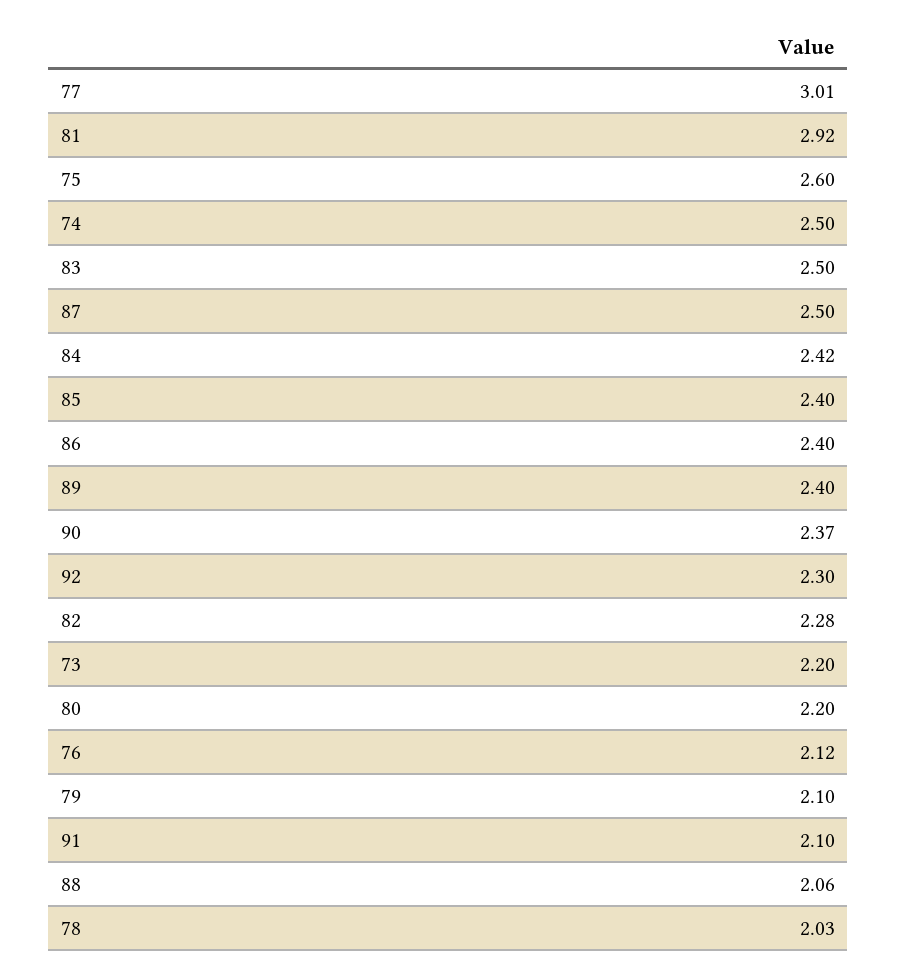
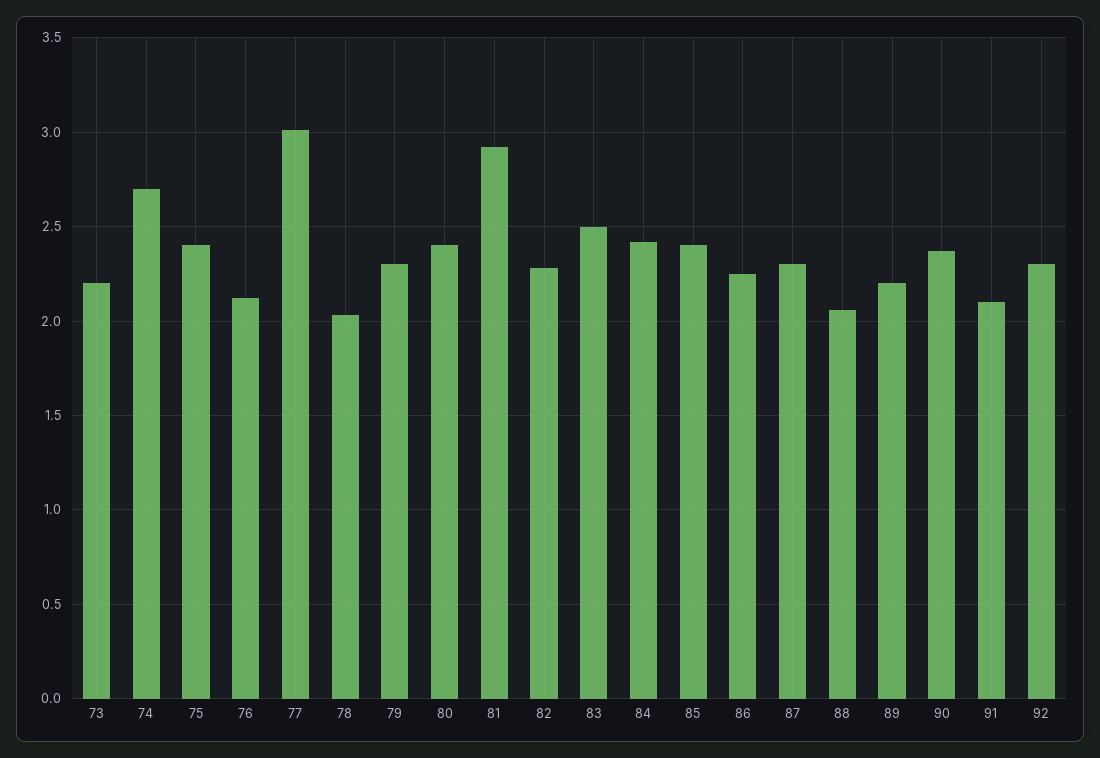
  {
    "77": 3.01,
    "81": 2.92,
-   "75": 2.6,
+   "75": 2.4,
-   "74": 2.5,
+   "74": 2.7,
    "83": 2.5,
-   "87": 2.5,
+   "87": 2.3,
    "84": 2.42,
    "85": 2.4,
-   "86": 2.4,
+   "86": 2.25,
-   "89": 2.4,
+   "89": 2.2,
    "90": 2.37,
    "92": 2.3,
    "82": 2.28,
    "73": 2.2,
-   "80": 2.2,
+   "80": 2.4,
    "76": 2.12,
-   "79": 2.1,
+   "79": 2.3,
    "91": 2.1,
    "88": 2.06,
    "78": 2.03
  }

